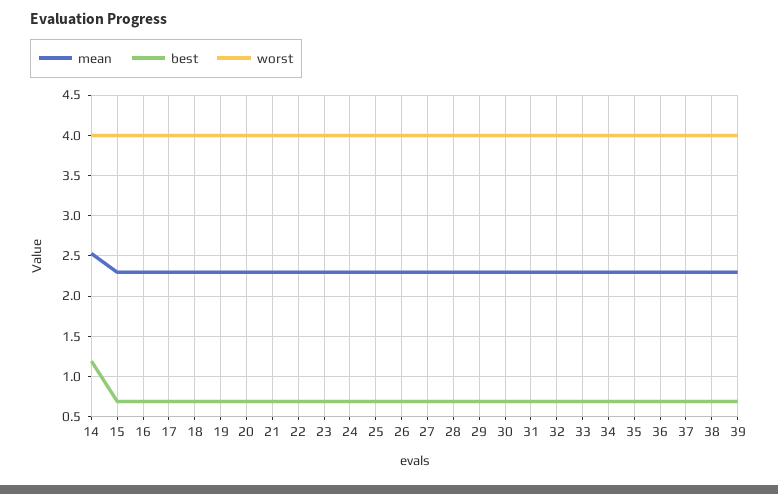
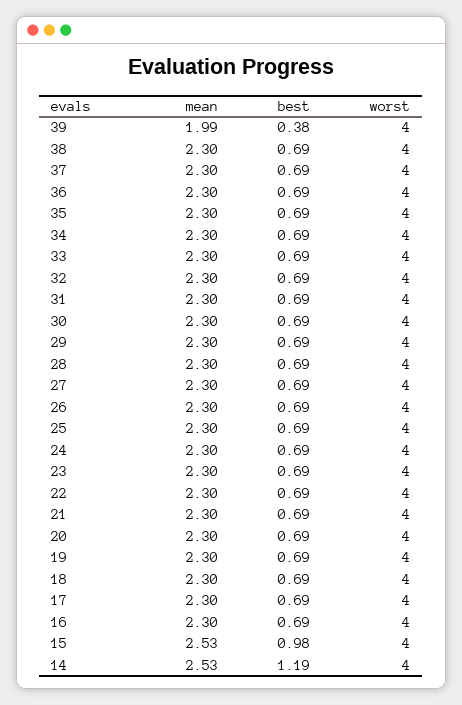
  {
    "mean": {
      "14": 2.53,
-     "15": 2.3,
+     "15": 2.53,
      "16": 2.3,
      "17": 2.3,
      "18": 2.3,
      "19": 2.3,
      "20": 2.3,
      "21": 2.3,
      "22": 2.3,
      "23": 2.3,
      "24": 2.3,
      "25": 2.3,
      "26": 2.3,
      "27": 2.3,
      "28": 2.3,
      "29": 2.3,
      "30": 2.3,
      "31": 2.3,
      "32": 2.3,
      "33": 2.3,
      "34": 2.3,
      "35": 2.3,
      "36": 2.3,
      "37": 2.3,
      "38": 2.3,
-     "39": 2.3
+     "39": 1.99
    },
    "best": {
      "14": 1.19,
-     "15": 0.7,
+     "15": 0.98,
      "16": 0.69,
      "17": 0.69,
      "18": 0.69,
      "19": 0.69,
      "20": 0.69,
      "21": 0.69,
      "22": 0.69,
      "23": 0.69,
      "24": 0.69,
      "25": 0.69,
      "26": 0.69,
      "27": 0.69,
      "28": 0.69,
      "29": 0.69,
      "30": 0.69,
      "31": 0.69,
      "32": 0.69,
      "33": 0.69,
      "34": 0.69,
      "35": 0.69,
      "36": 0.69,
      "37": 0.69,
      "38": 0.69,
-     "39": 0.7
+     "39": 0.38
    },
    "worst": {
      "14": 4,
      "15": 4,
      "16": 4,
      "17": 4,
      "18": 4,
      "19": 4,
      "20": 4,
      "21": 4,
      "22": 4,
      "23": 4,
      "24": 4,
      "25": 4,
      "26": 4,
      "27": 4,
      "28": 4,
      "29": 4,
      "30": 4,
      "31": 4,
      "32": 4,
      "33": 4,
      "34": 4,
      "35": 4,
      "36": 4,
      "37": 4,
      "38": 4,
      "39": 4
    }
  }

